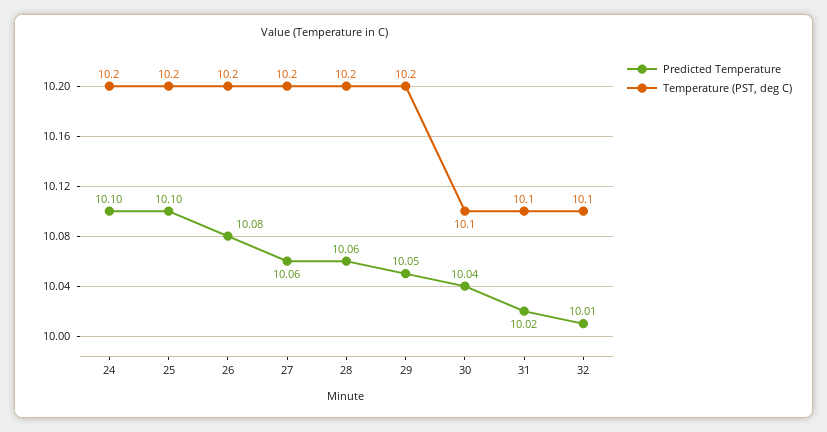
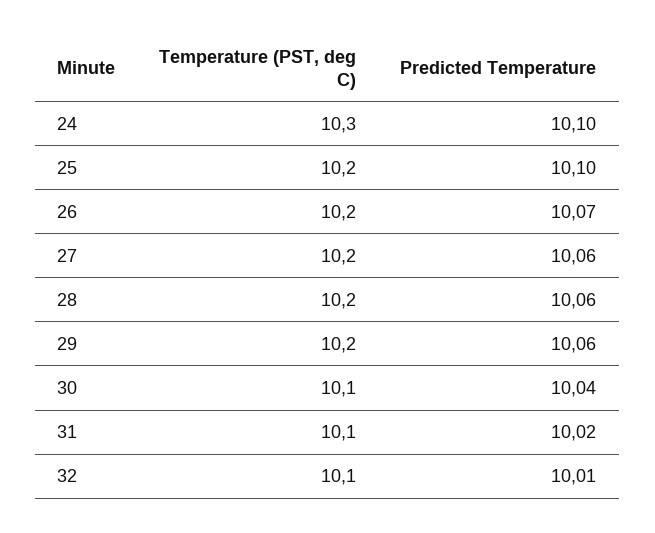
  {
    "Predicted Temperature": {
      "24": 10.1,
      "25": 10.1,
-     "26": 10.08,
+     "26": 10.07,
      "27": 10.06,
      "28": 10.06,
-     "29": 10.05,
+     "29": 10.06,
      "30": 10.04,
      "31": 10.02,
      "32": 10.01
    },
    "Temperature (PST, deg C)": {
-     "24": 10.2,
+     "24": 10.3,
      "25": 10.2,
      "26": 10.2,
      "27": 10.2,
      "28": 10.2,
      "29": 10.2,
      "30": 10.1,
      "31": 10.1,
      "32": 10.1
    }
  }

